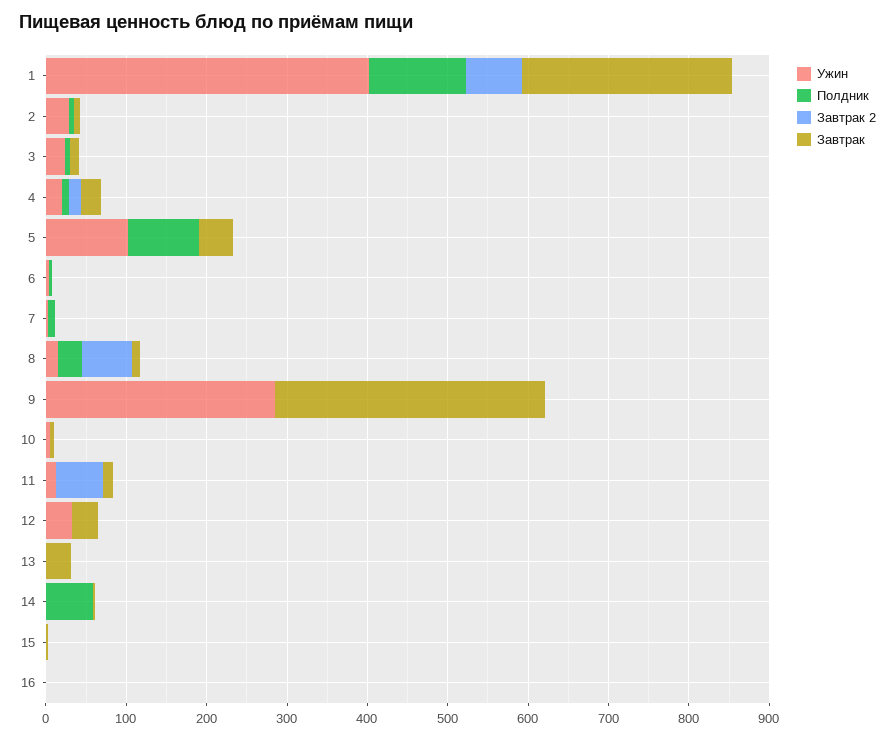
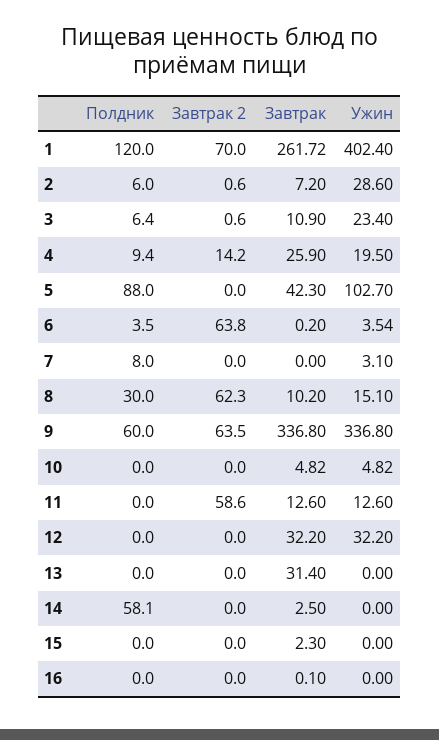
  {
    "Ужин": {
      "1": 402.4,
      "2": 28.6,
      "3": 23.4,
      "4": 19.5,
      "5": 102.7,
      "6": 3.54,
      "7": 3.1,
      "8": 15.1,
-     "9": 280,
+     "9": 336.8,
      "10": 4.82,
      "11": 12.6,
      "12": 32.2,
      "13": 0,
      "14": 0,
      "15": 0,
      "16": 0
    },
    "Полдник": {
      "1": 120,
      "2": 6,
      "3": 6.4,
      "4": 9.4,
      "5": 88,
      "6": 3.5,
      "7": 8,
      "8": 30,
-     "9": 0,
+     "9": 60,
      "10": 0,
      "11": 0,
      "12": 0,
      "13": 0,
      "14": 58.1,
      "15": 0,
      "16": 0
    },
    "Завтрак 2": {
      "1": 70,
      "2": 0.6,
      "3": 0.6,
      "4": 14.2,
      "5": 0,
-     "6": 0,
+     "6": 63.8,
      "7": 0,
      "8": 62.3,
-     "9": 0,
+     "9": 63.5,
      "10": 0,
      "11": 58.6,
      "12": 0,
      "13": 0,
      "14": 0,
      "15": 0,
      "16": 0
    },
    "Завтрак": {
      "1": 261.72,
      "2": 7.2,
      "3": 10.9,
      "4": 25.9,
      "5": 42.3,
      "6": 0.2,
      "7": 0,
      "8": 10.2,
      "9": 336.8,
      "10": 4.82,
      "11": 12.6,
      "12": 32.2,
      "13": 31.4,
      "14": 2.5,
      "15": 2.3,
      "16": 0.1
    }
  }

